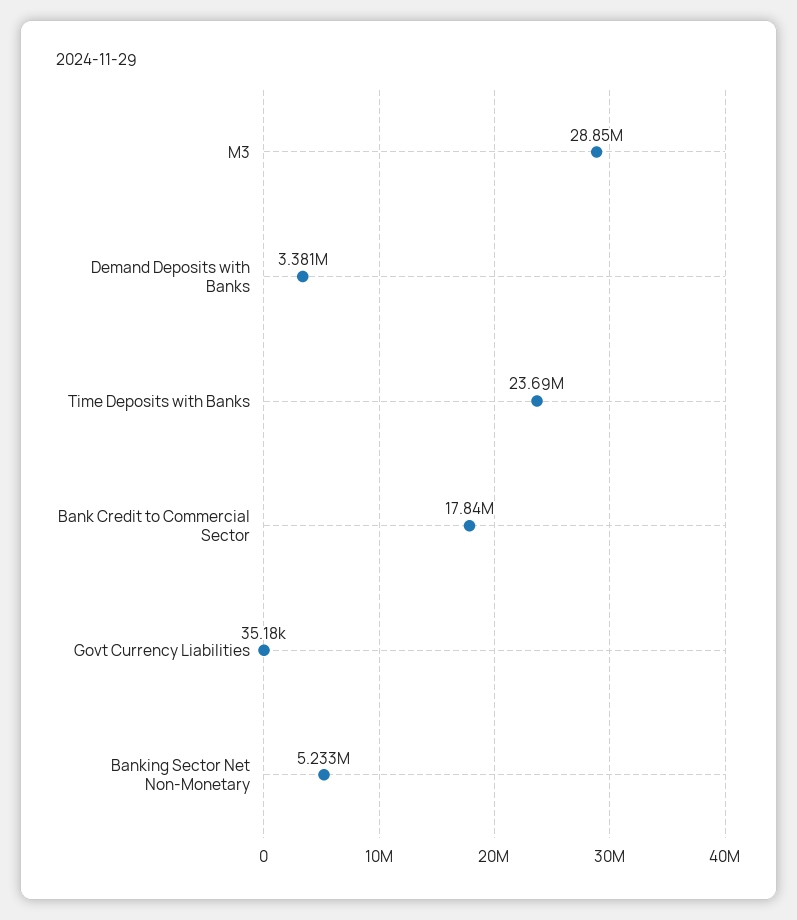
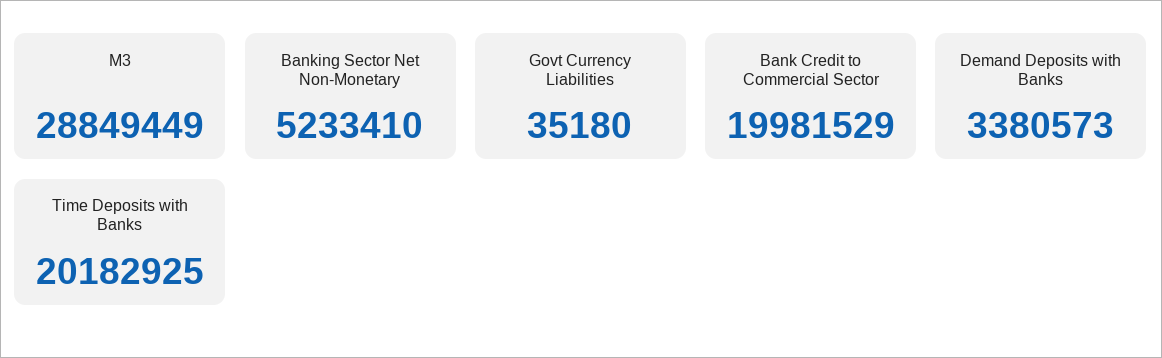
  {
    "M3": 28849449,
    "Demand Deposits with Banks": 3380573,
-   "Time Deposits with Banks": 23690000,
+   "Time Deposits with Banks": 20182925,
-   "Bank Credit to Commercial Sector": 17840000,
+   "Bank Credit to Commercial Sector": 19981529,
    "Govt Currency Liabilities": 35180,
    "Banking Sector Net Non-Monetary": 5233410
  }

